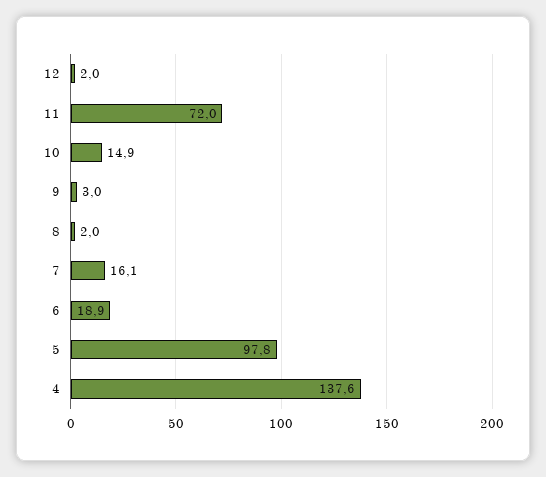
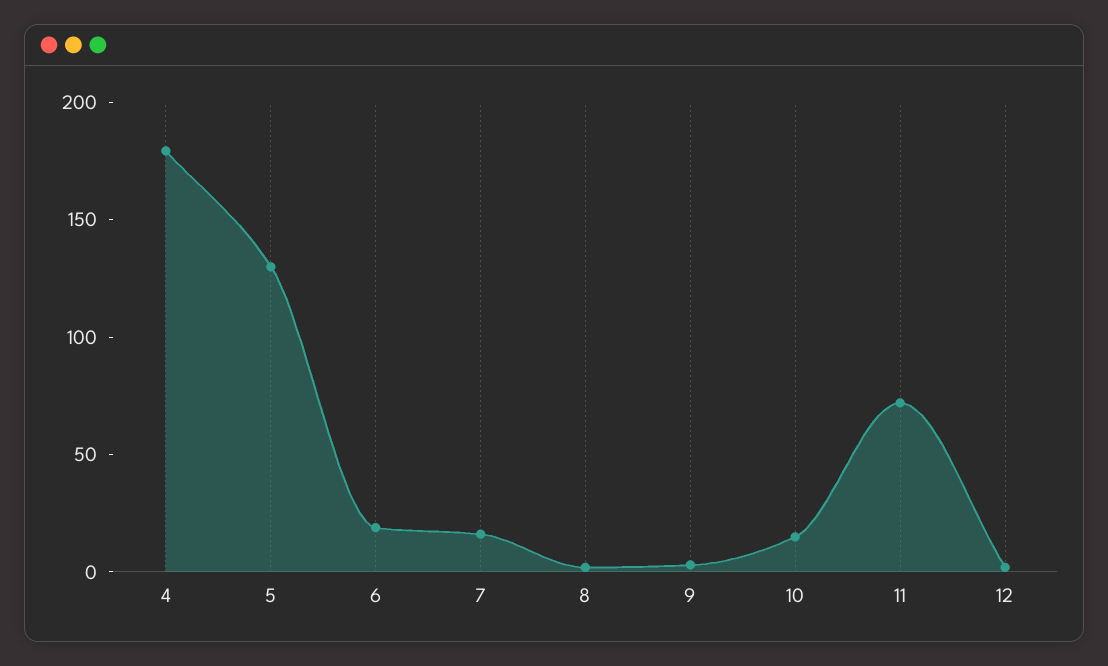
  {
    "12": 2,
    "11": 72,
    "10": 14.9,
    "9": 3,
    "8": 2,
    "7": 16.1,
    "6": 18.9,
-   "5": 97.8,
+   "5": 130,
-   "4": 137.6
+   "4": 180
  }

